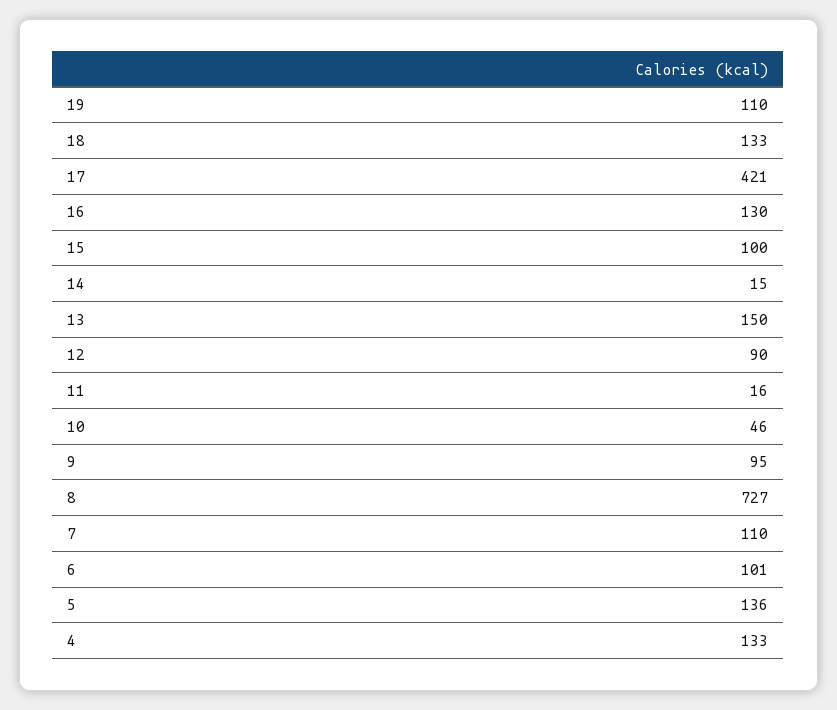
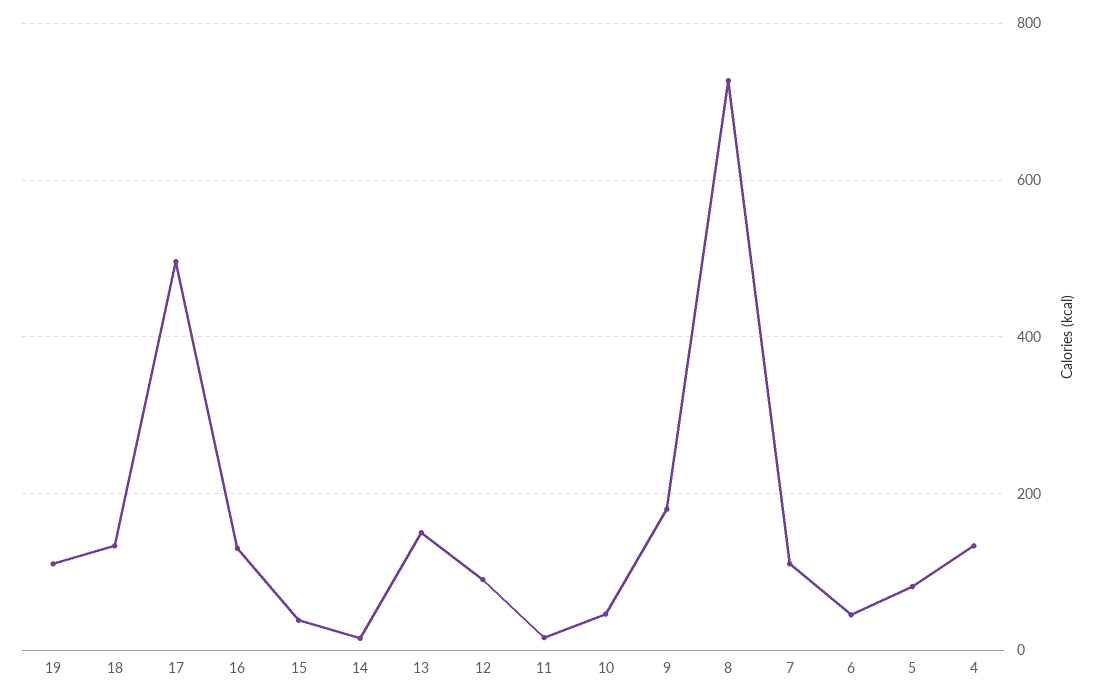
  {
    "19": 110,
    "18": 133,
-   "17": 421,
+   "17": 500,
    "16": 130,
-   "15": 100,
+   "15": 40,
    "14": 15,
    "13": 150,
    "12": 90,
    "11": 16,
    "10": 46,
-   "9": 95,
+   "9": 180,
    "8": 727,
    "7": 110,
-   "6": 101,
+   "6": 40,
-   "5": 136,
+   "5": 80,
    "4": 133
  }

